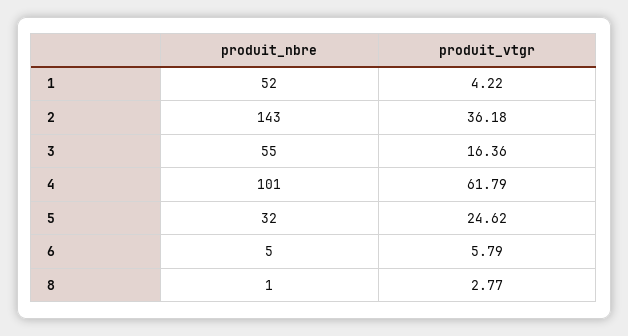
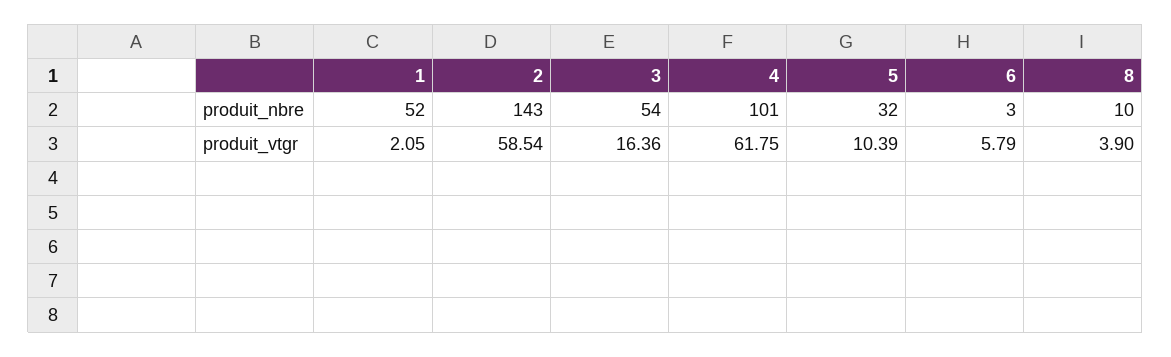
  {
    "produit_nbre": {
      "1": 52,
      "2": 143,
-     "3": 55,
+     "3": 54,
      "4": 101,
      "5": 32,
-     "6": 5,
+     "6": 3,
-     "8": 1
+     "8": 10
    },
    "produit_vtgr": {
-     "1": 4.22,
+     "1": 2.05,
-     "2": 36.18,
+     "2": 58.54,
      "3": 16.36,
-     "4": 61.79,
+     "4": 61.75,
-     "5": 24.62,
+     "5": 10.39,
      "6": 5.79,
-     "8": 2.77
+     "8": 3.9
    }
  }

